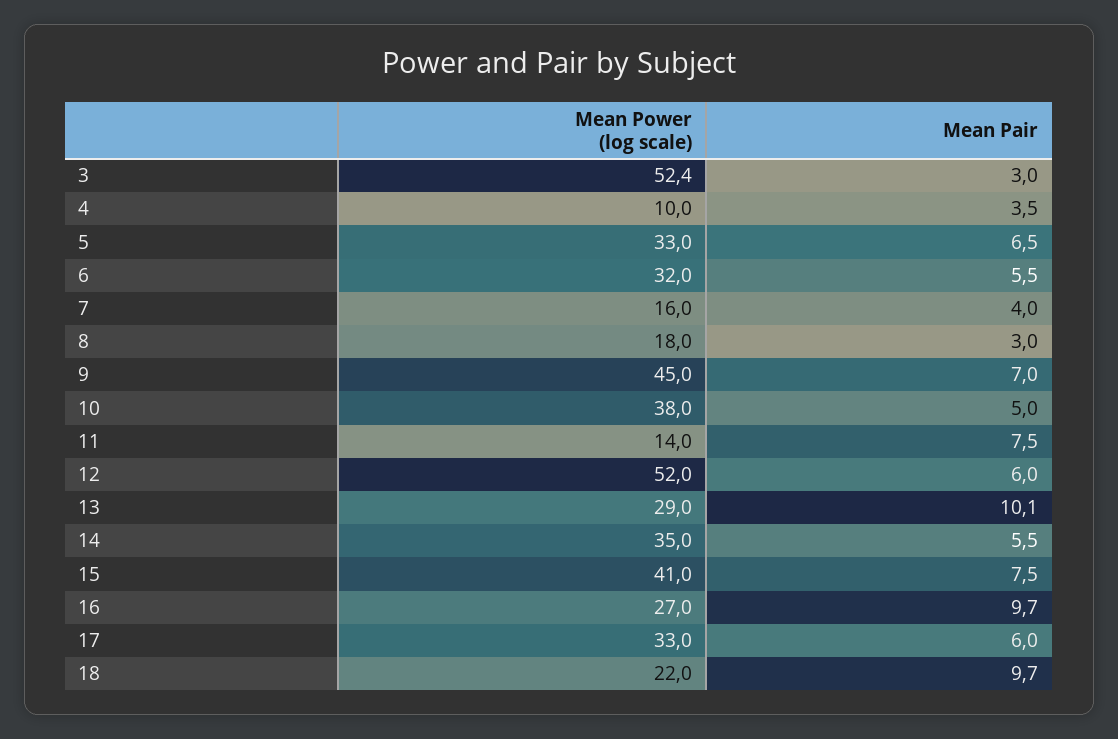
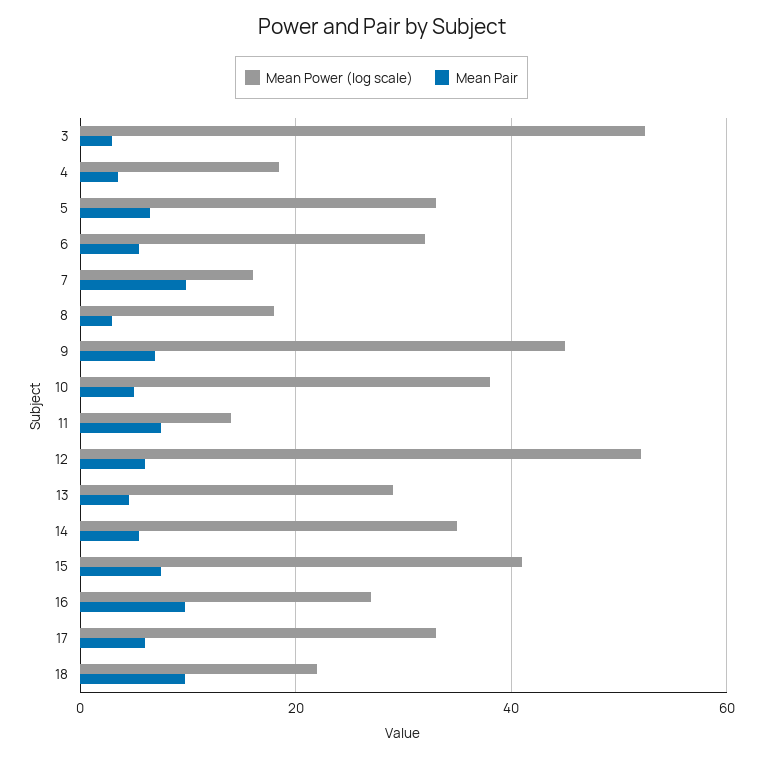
  {
    "Mean Power (log scale)": {
      "3": 52.4,
-     "4": 10,
+     "4": 18,
      "5": 33,
      "6": 32,
      "7": 16,
      "8": 18,
      "9": 45,
      "10": 38,
      "11": 14,
      "12": 52,
      "13": 29,
      "14": 35,
      "15": 41,
      "16": 27,
      "17": 33,
      "18": 22
    },
    "Mean Pair": {
      "3": 3,
      "4": 3.5,
      "5": 6.5,
      "6": 5.5,
-     "7": 4,
+     "7": 10,
      "8": 3,
      "9": 7,
      "10": 5,
      "11": 7.5,
      "12": 6,
-     "13": 10.1,
+     "13": 4,
      "14": 5.5,
      "15": 7.5,
      "16": 9.7,
      "17": 6,
      "18": 9.7
    }
  }

